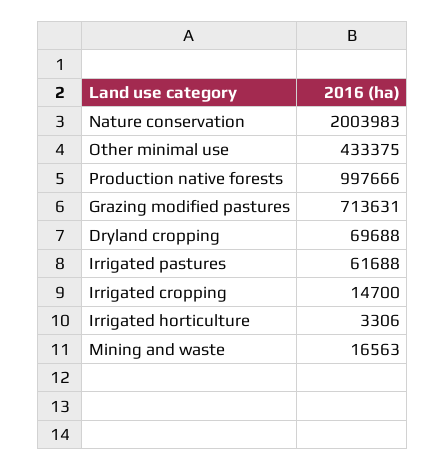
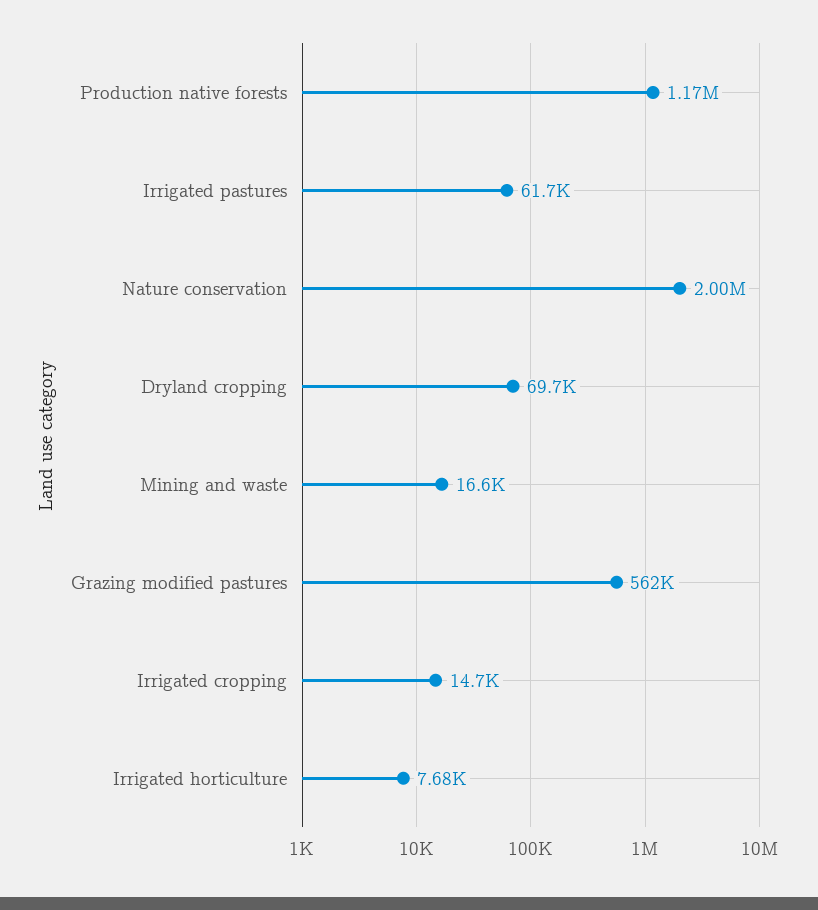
  {
    "Nature conservation": 2003983,
-   "Other minimal use": 433375,
-   "Production native forests": 997666,
+   "Production native forests": 1170000,
-   "Grazing modified pastures": 713631,
+   "Grazing modified pastures": 562000,
    "Dryland cropping": 69688,
    "Irrigated pastures": 61688,
    "Irrigated cropping": 14700,
-   "Irrigated horticulture": 3306,
+   "Irrigated horticulture": 7680,
    "Mining and waste": 16563
  }

